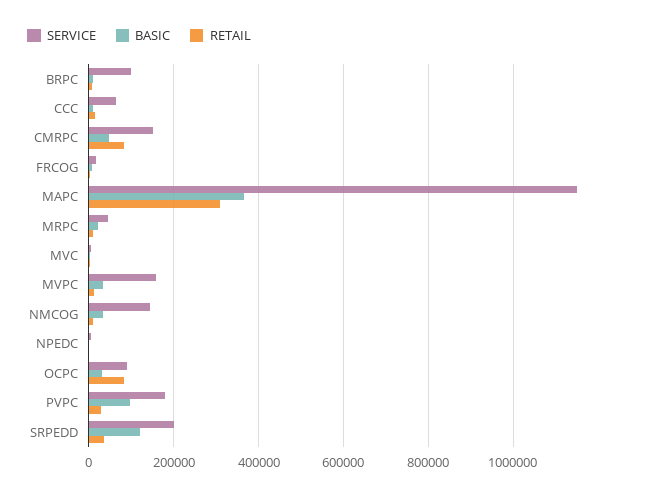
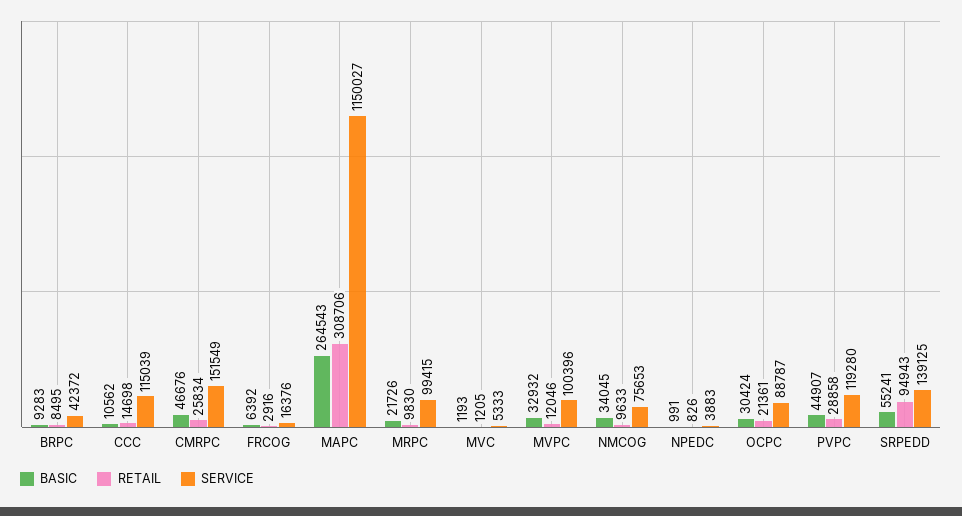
  {
    "SERVICE": {
-     "BRPC": 100000,
+     "BRPC": 42372,
-     "CCC": 60000,
+     "CCC": 115039,
      "CMRPC": 151549,
      "FRCOG": 16376,
      "MAPC": 1150027,
-     "MRPC": 40000,
+     "MRPC": 99415,
      "MVC": 5333,
-     "MVPC": 160000,
+     "MVPC": 100396,
-     "NMCOG": 140000,
+     "NMCOG": 75653,
      "NPEDC": 3883,
      "OCPC": 88787,
-     "PVPC": 180000,
+     "PVPC": 119280,
-     "SRPEDD": 200000
+     "SRPEDD": 139125
    },
    "BASIC": {
      "BRPC": 9283,
      "CCC": 10562,
      "CMRPC": 46676,
      "FRCOG": 6392,
-     "MAPC": 360000,
+     "MAPC": 264543,
      "MRPC": 21726,
      "MVC": 1193,
      "MVPC": 32932,
      "NMCOG": 34045,
      "NPEDC": 991,
      "OCPC": 30424,
-     "PVPC": 100000,
+     "PVPC": 44907,
-     "SRPEDD": 120000
+     "SRPEDD": 55241
    },
    "RETAIL": {
      "BRPC": 8495,
      "CCC": 14698,
-     "CMRPC": 80000,
+     "CMRPC": 25834,
      "FRCOG": 2916,
      "MAPC": 308706,
      "MRPC": 9830,
      "MVC": 1205,
      "MVPC": 12046,
      "NMCOG": 9633,
      "NPEDC": 826,
-     "OCPC": 80000,
+     "OCPC": 21361,
      "PVPC": 28858,
-     "SRPEDD": 40000
+     "SRPEDD": 94943
    }
  }

